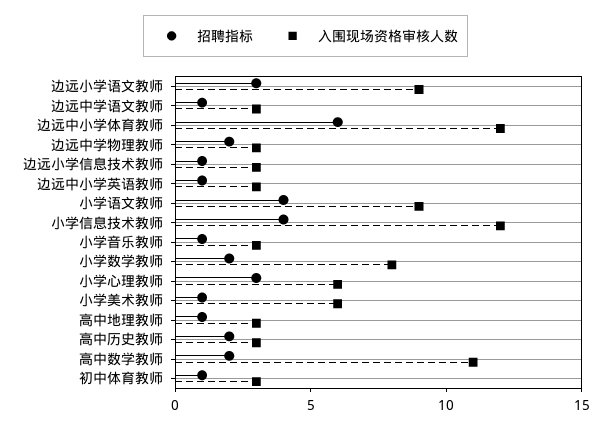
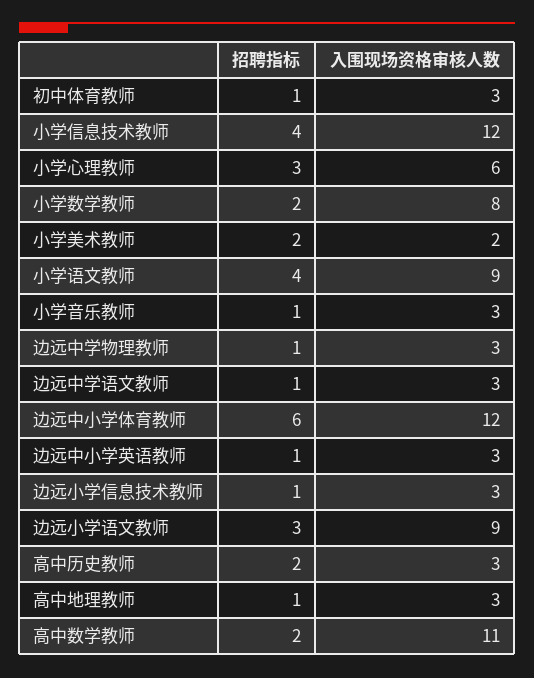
  {
    "招聘指标": {
      "边远小学语文教师": 3,
      "边远中学语文教师": 1,
      "边远中小学体育教师": 6,
-     "边远中学物理教师": 2,
+     "边远中学物理教师": 1,
      "边远小学信息技术教师": 1,
      "边远中小学英语教师": 1,
      "小学语文教师": 4,
      "小学信息技术教师": 4,
      "小学音乐教师": 1,
      "小学数学教师": 2,
      "小学心理教师": 3,
-     "小学美术教师": 1,
+     "小学美术教师": 2,
      "高中地理教师": 1,
      "高中历史教师": 2,
      "高中数学教师": 2,
      "初中体育教师": 1
    },
    "入围现场资格审核人数": {
      "边远小学语文教师": 9,
      "边远中学语文教师": 3,
      "边远中小学体育教师": 12,
      "边远中学物理教师": 3,
      "边远小学信息技术教师": 3,
      "边远中小学英语教师": 3,
      "小学语文教师": 9,
      "小学信息技术教师": 12,
      "小学音乐教师": 3,
      "小学数学教师": 8,
      "小学心理教师": 6,
-     "小学美术教师": 6,
+     "小学美术教师": 2,
      "高中地理教师": 3,
      "高中历史教师": 3,
      "高中数学教师": 11,
      "初中体育教师": 3
    }
  }

